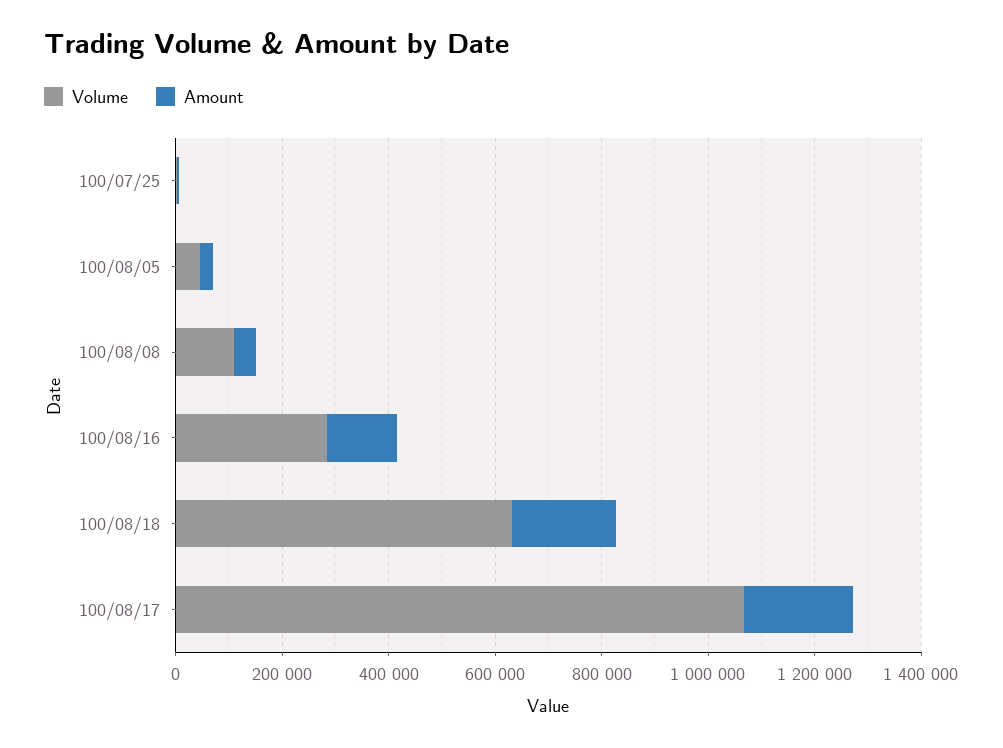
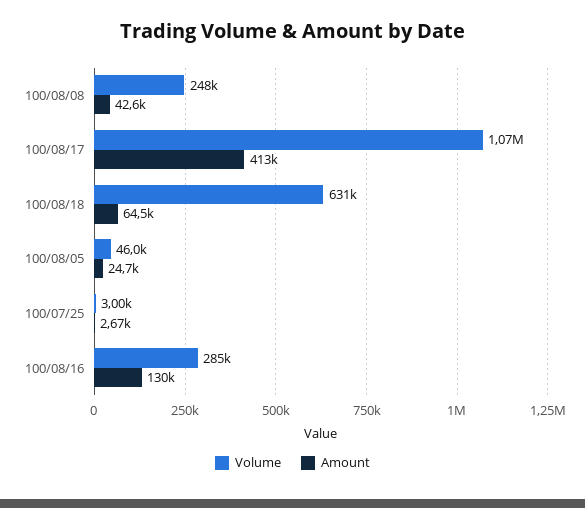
  {
    "Volume": {
      "100/07/25": 3000,
      "100/08/05": 46000,
-     "100/08/08": 100000,
+     "100/08/08": 248000,
      "100/08/16": 285000,
      "100/08/18": 631000,
      "100/08/17": 1070000
    },
    "Amount": {
      "100/07/25": 2670,
      "100/08/05": 24700,
      "100/08/08": 42600,
      "100/08/16": 130000,
-     "100/08/18": 200000,
+     "100/08/18": 64500,
-     "100/08/17": 200000
+     "100/08/17": 413000
    }
  }

